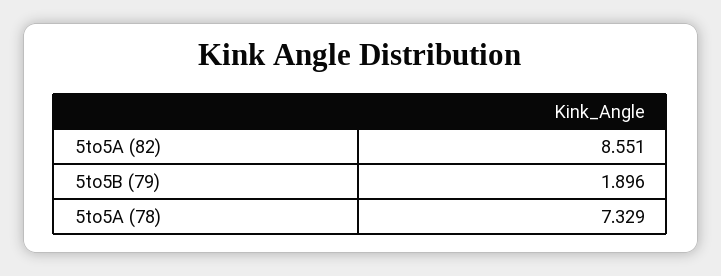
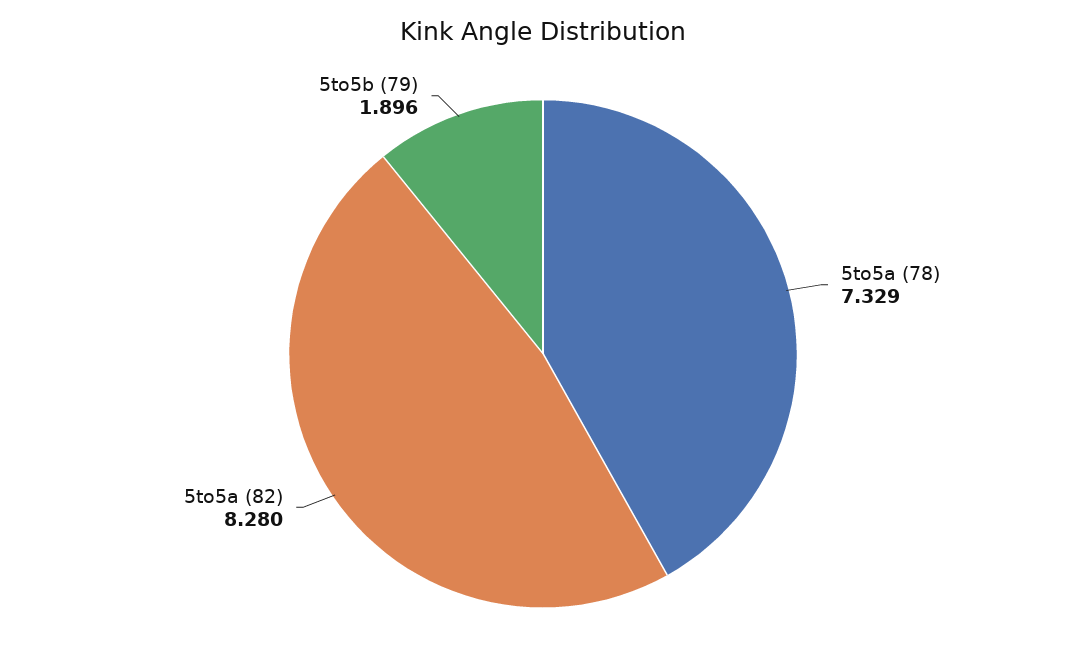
  {
-   "5to5A (82)": 8.551,
+   "5to5A (82)": 8.28,
    "5to5B (79)": 1.896,
    "5to5A (78)": 7.329
  }

